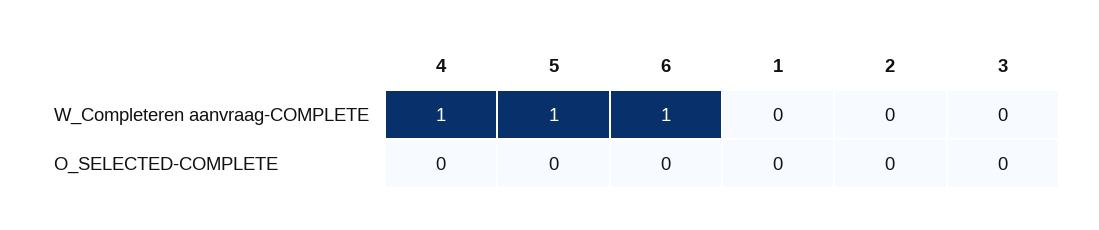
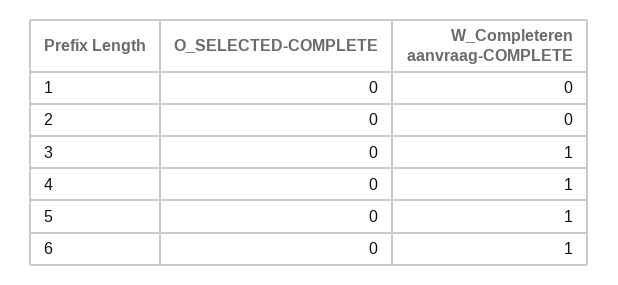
  {
    "4": {
      "W_Completeren aanvraag-COMPLETE": 1,
      "O_SELECTED-COMPLETE": 0
    },
    "5": {
      "W_Completeren aanvraag-COMPLETE": 1,
      "O_SELECTED-COMPLETE": 0
    },
    "6": {
      "W_Completeren aanvraag-COMPLETE": 1,
      "O_SELECTED-COMPLETE": 0
    },
    "1": {
      "W_Completeren aanvraag-COMPLETE": 0,
      "O_SELECTED-COMPLETE": 0
    },
    "2": {
      "W_Completeren aanvraag-COMPLETE": 0,
      "O_SELECTED-COMPLETE": 0
    },
    "3": {
-     "W_Completeren aanvraag-COMPLETE": 0,
+     "W_Completeren aanvraag-COMPLETE": 1,
      "O_SELECTED-COMPLETE": 0
    }
  }

